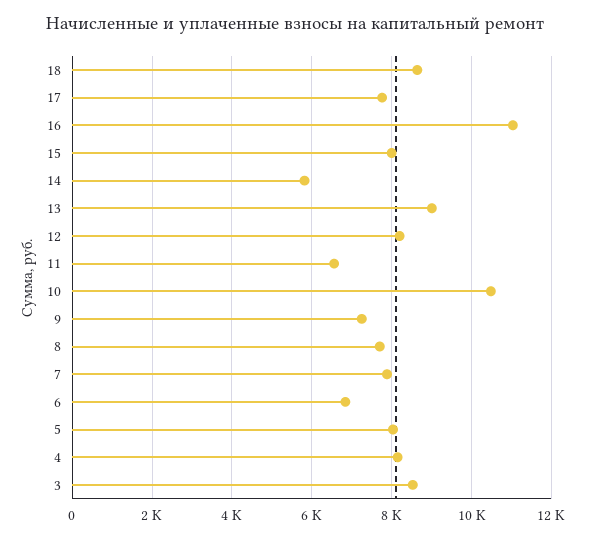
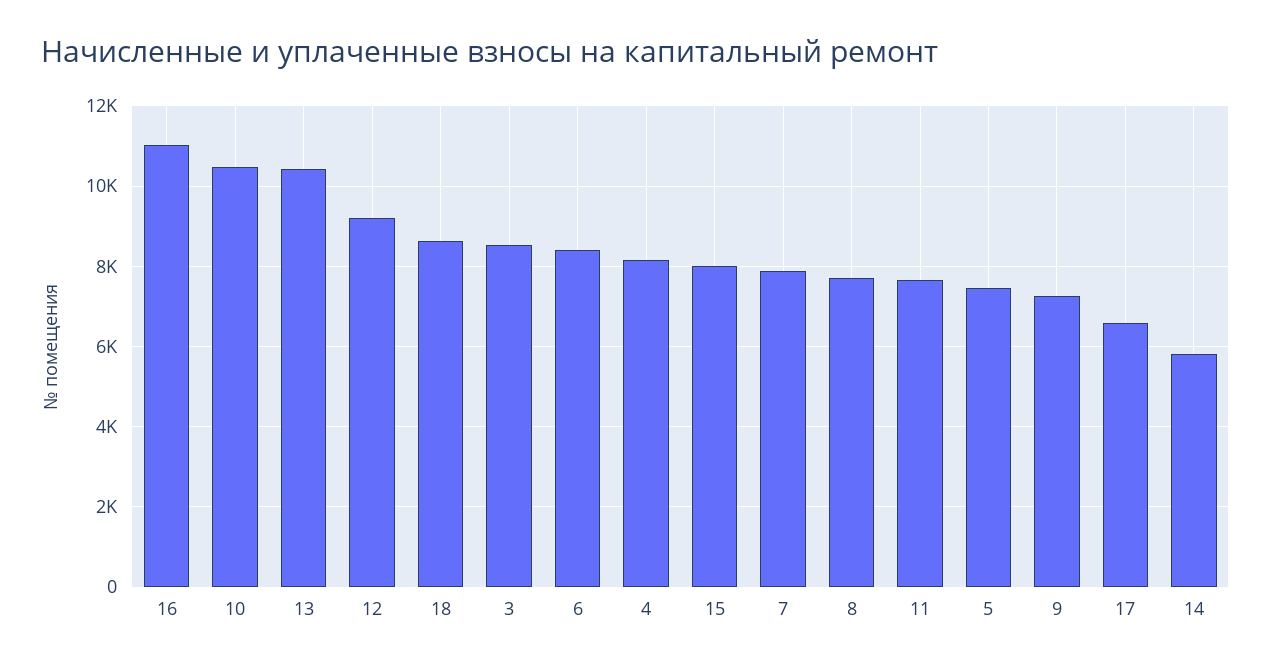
  {
    "18": 8600,
-   "17": 7800,
+   "17": 6600,
    "16": 11000,
    "15": 8000,
    "14": 5800,
-   "13": 9000,
+   "13": 10400,
-   "12": 8200,
+   "12": 9200,
-   "11": 6600,
+   "11": 7600,
    "10": 10400,
    "9": 7200,
    "8": 7800,
    "7": 7800,
-   "6": 6800,
+   "6": 8400,
-   "5": 8000,
+   "5": 7400,
    "4": 8200,
    "3": 8600
  }

